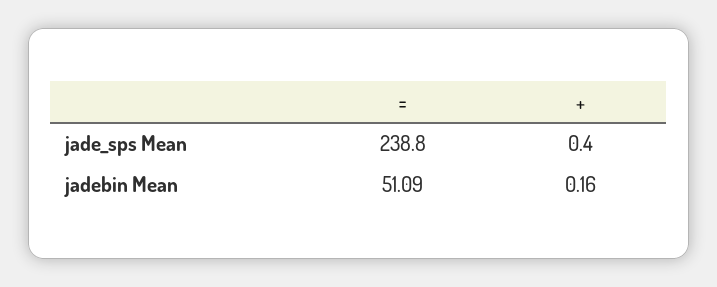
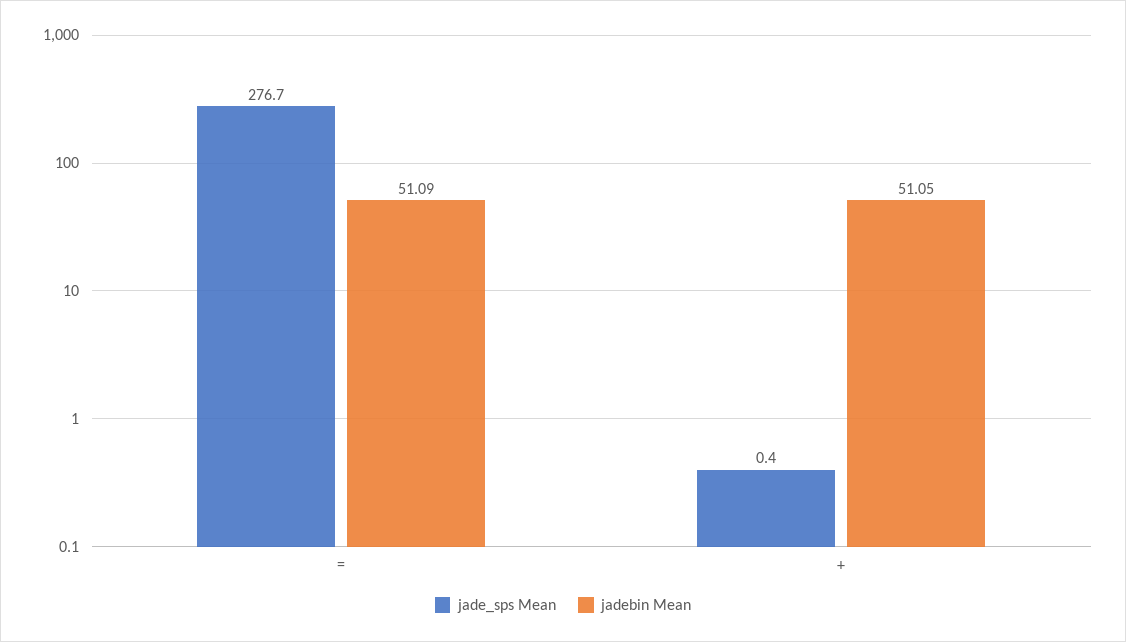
  {
    "jade_sps Mean": {
-     "=": 238.8,
+     "=": 276.7,
      "+": 0.4
    },
    "jadebin Mean": {
      "=": 51.09,
-     "+": 0.16
+     "+": 51.05
    }
  }

